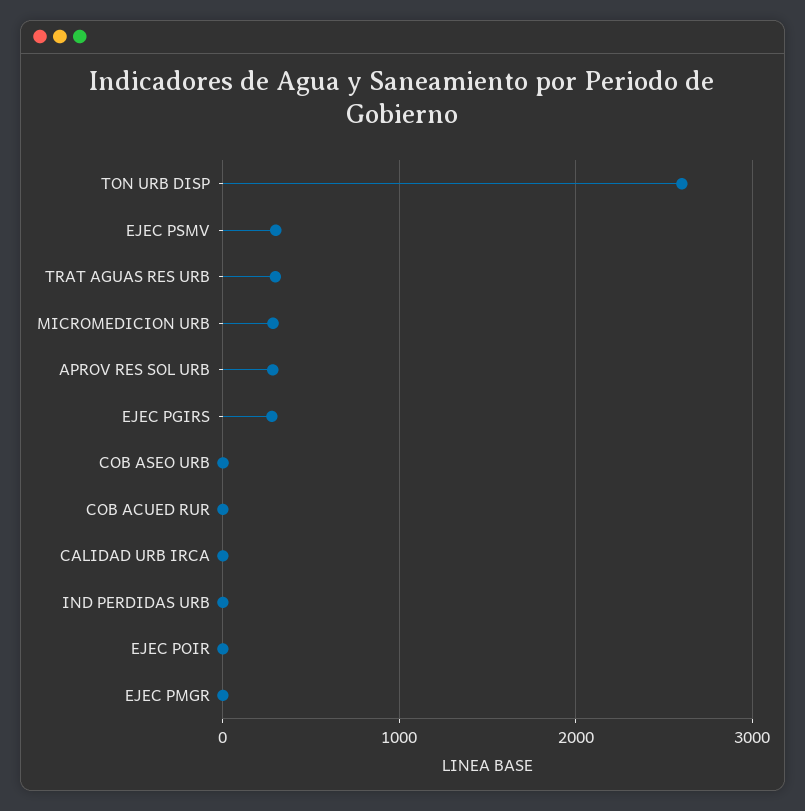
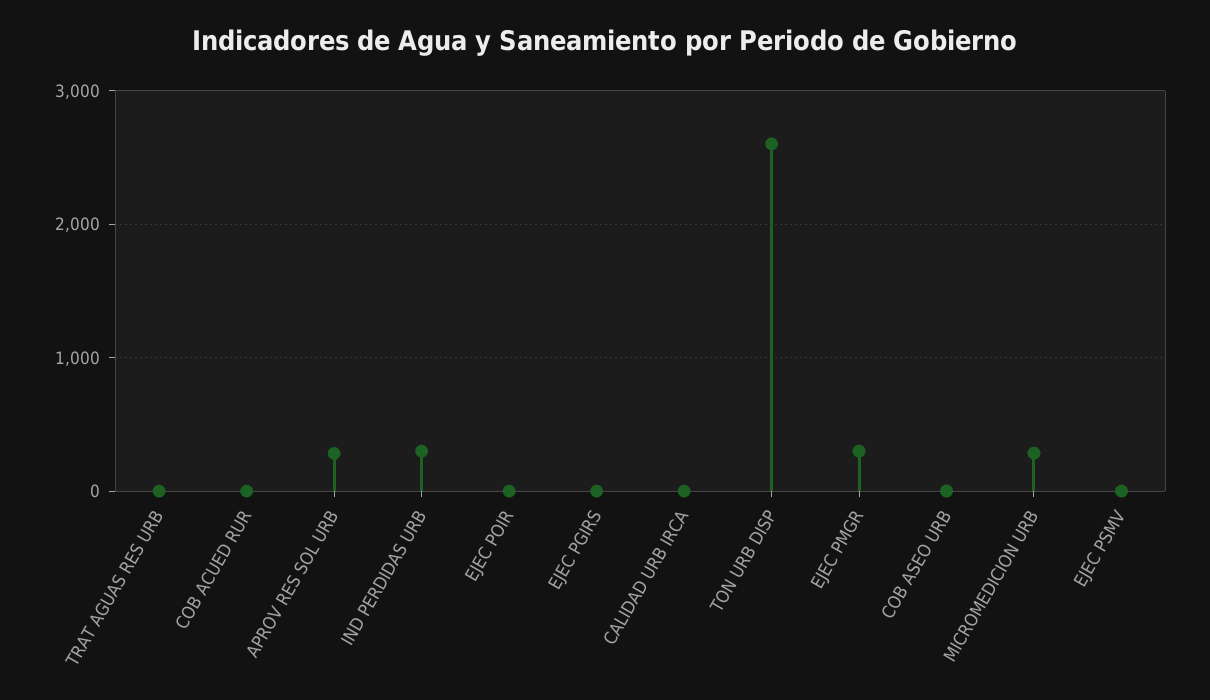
  {
    "TON URB DISP": 2600,
-   "EJEC PSMV": 300,
+   "EJEC PSMV": 0,
-   "TRAT AGUAS RES URB": 300,
+   "TRAT AGUAS RES URB": 0,
    "MICROMEDICION URB": 300,
    "APROV RES SOL URB": 300,
-   "EJEC PGIRS": 300,
+   "EJEC PGIRS": 0,
    "COB ASEO URB": 0,
    "COB ACUED RUR": 0,
    "CALIDAD URB IRCA": 0,
-   "IND PERDIDAS URB": 0,
+   "IND PERDIDAS URB": 300,
    "EJEC POIR": 0,
-   "EJEC PMGR": 0
+   "EJEC PMGR": 300
  }

